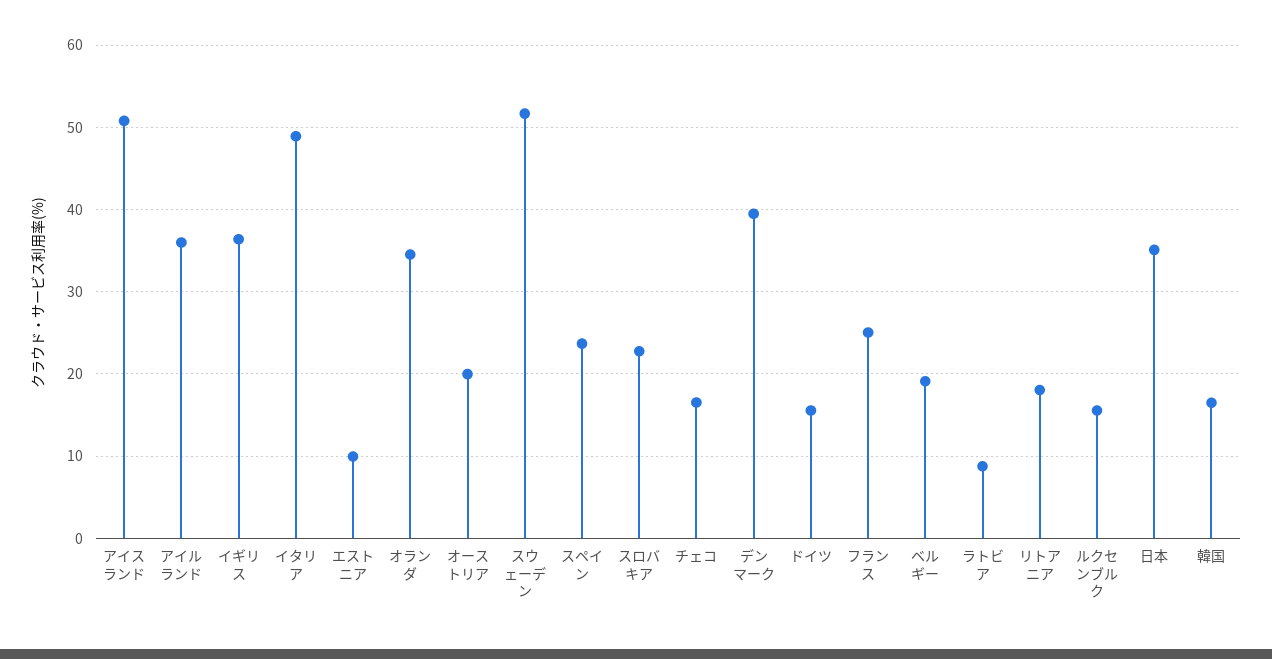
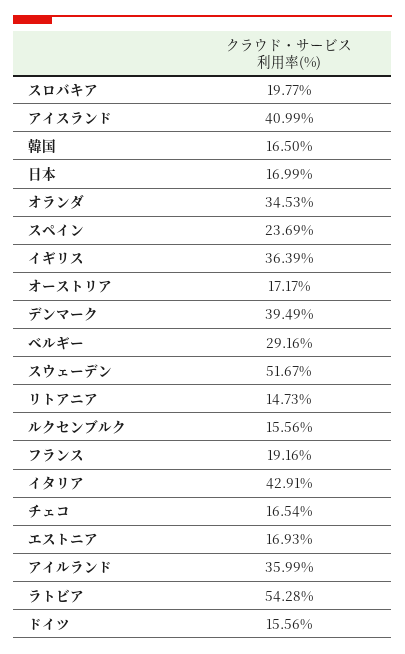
  {
-   "アイスランド": 51,
+   "アイスランド": 40.99,
    "アイルランド": 35.99,
    "イギリス": 36.39,
-   "イタリア": 49,
+   "イタリア": 42.91,
-   "エストニア": 10,
+   "エストニア": 16.93,
    "オランダ": 34.53,
-   "オーストリア": 20,
+   "オーストリア": 17.17,
    "スウェーデン": 51.67,
    "スペイン": 23.69,
-   "スロバキア": 23,
+   "スロバキア": 19.77,
    "チェコ": 16.54,
    "デンマーク": 39.49,
    "ドイツ": 15.56,
-   "フランス": 25,
+   "フランス": 19.16,
-   "ベルギー": 19,
+   "ベルギー": 29.16,
-   "ラトビア": 9,
+   "ラトビア": 54.28,
-   "リトアニア": 18,
+   "リトアニア": 14.73,
    "ルクセンブルク": 15.56,
-   "日本": 35,
+   "日本": 16.99,
    "韓国": 16.5
  }

